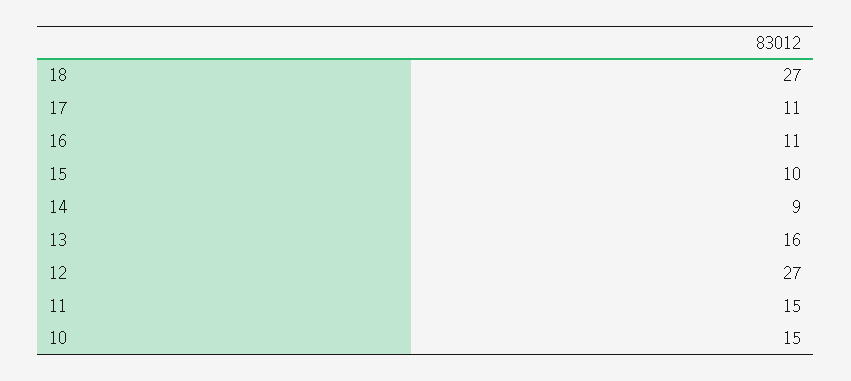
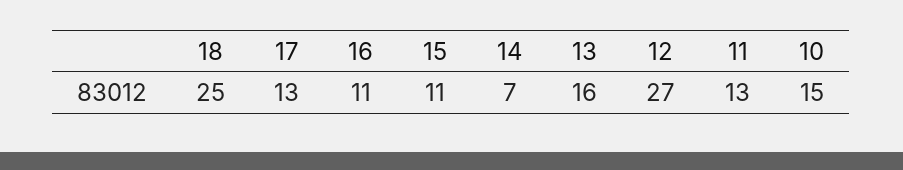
  {
-   "18": 27,
+   "18": 25,
-   "17": 11,
+   "17": 13,
    "16": 11,
-   "15": 10,
+   "15": 11,
-   "14": 9,
+   "14": 7,
    "13": 16,
    "12": 27,
-   "11": 15,
+   "11": 13,
    "10": 15
  }

